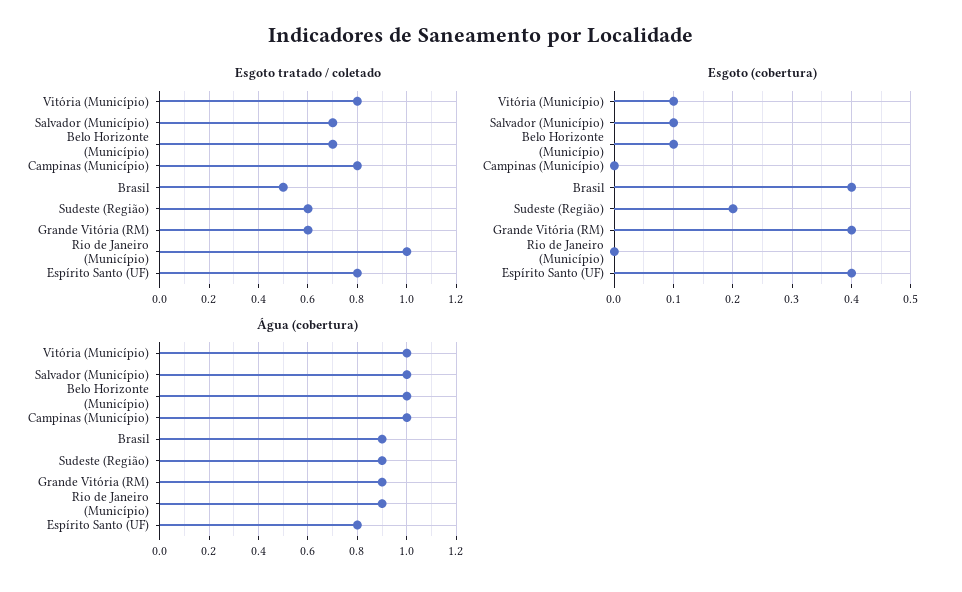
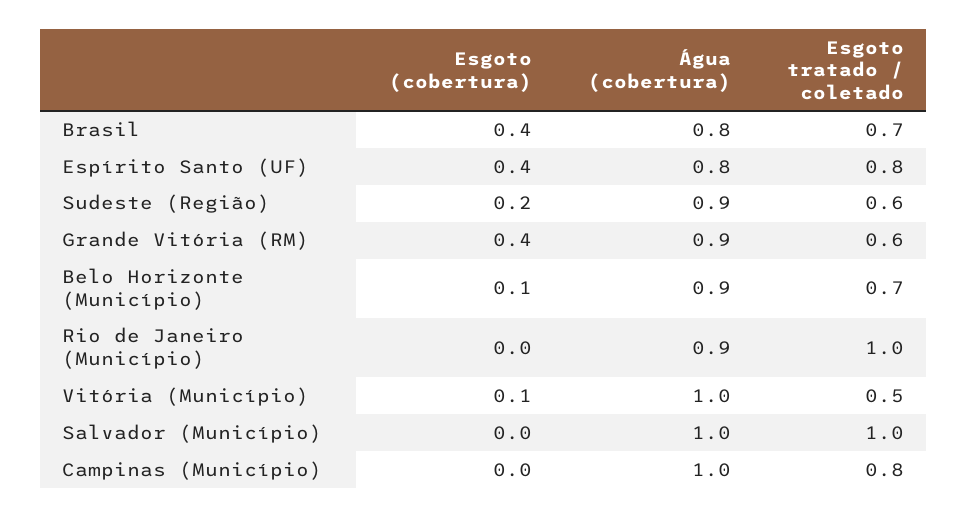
  {
    "Esgoto tratado / coletado": {
-     "Vitória (Município)": 0.8,
+     "Vitória (Município)": 0.5,
-     "Salvador (Município)": 0.7,
+     "Salvador (Município)": 1,
      "Belo Horizonte (Município)": 0.7,
      "Campinas (Município)": 0.8,
-     "Brasil": 0.5,
+     "Brasil": 0.7,
      "Sudeste (Região)": 0.6,
      "Grande Vitória (RM)": 0.6,
      "Rio de Janeiro (Município)": 1,
      "Espírito Santo (UF)": 0.8
    },
    "Esgoto (cobertura)": {
      "Vitória (Município)": 0.1,
-     "Salvador (Município)": 0.1,
+     "Salvador (Município)": 0,
      "Belo Horizonte (Município)": 0.1,
      "Campinas (Município)": 0,
      "Brasil": 0.4,
      "Sudeste (Região)": 0.2,
      "Grande Vitória (RM)": 0.4,
      "Rio de Janeiro (Município)": 0,
      "Espírito Santo (UF)": 0.4
    },
    "Água (cobertura)": {
      "Vitória (Município)": 1,
      "Salvador (Município)": 1,
-     "Belo Horizonte (Município)": 1,
+     "Belo Horizonte (Município)": 0.9,
      "Campinas (Município)": 1,
-     "Brasil": 0.9,
+     "Brasil": 0.8,
      "Sudeste (Região)": 0.9,
      "Grande Vitória (RM)": 0.9,
      "Rio de Janeiro (Município)": 0.9,
      "Espírito Santo (UF)": 0.8
    }
  }

